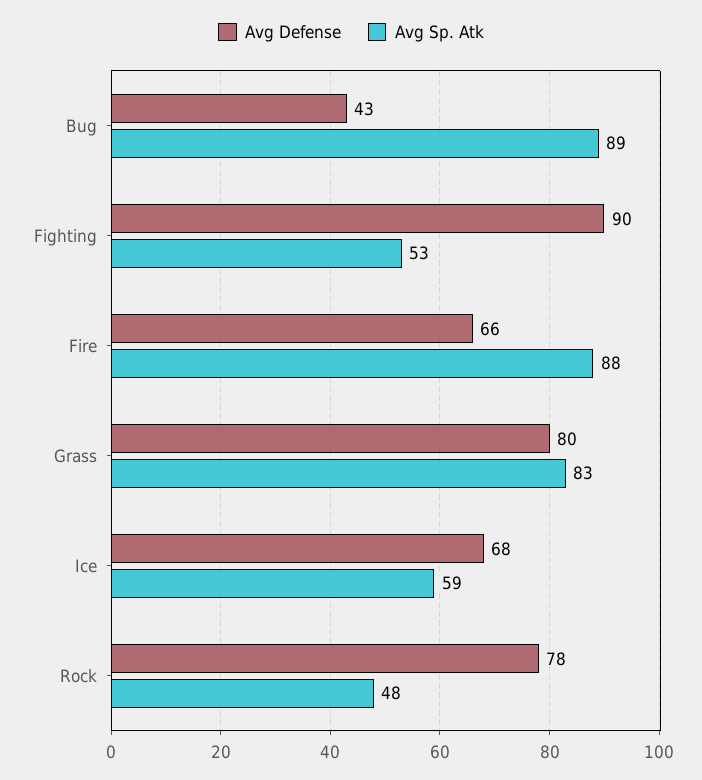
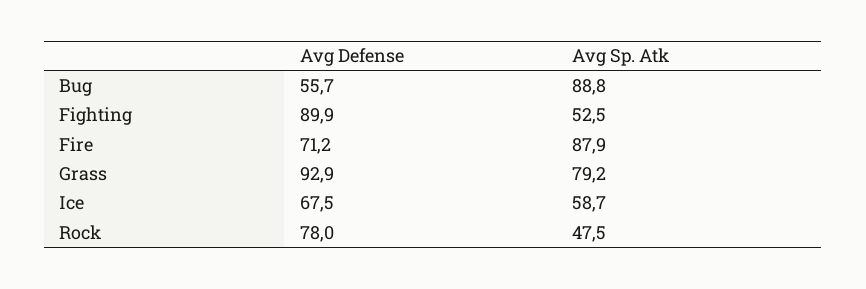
  {
    "Avg Defense": {
-     "Bug": 43,
+     "Bug": 55.7,
      "Fighting": 89.9,
-     "Fire": 66,
+     "Fire": 71.2,
-     "Grass": 80,
+     "Grass": 92.9,
      "Ice": 67.5,
      "Rock": 78
    },
    "Avg Sp. Atk": {
      "Bug": 88.8,
      "Fighting": 52.5,
      "Fire": 87.9,
-     "Grass": 83,
+     "Grass": 79.2,
      "Ice": 58.7,
      "Rock": 47.5
    }
  }

